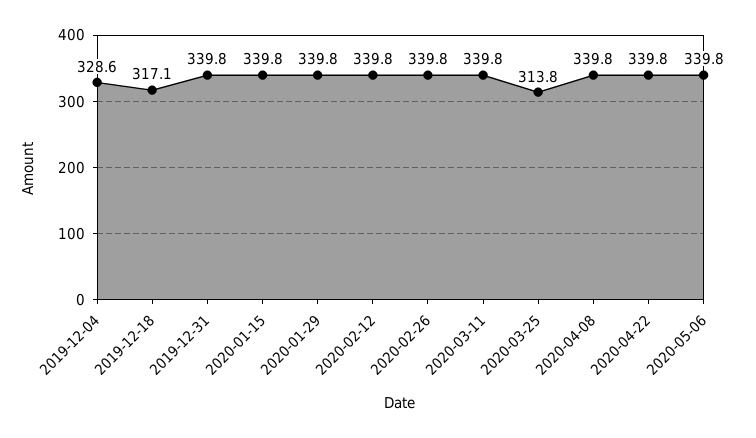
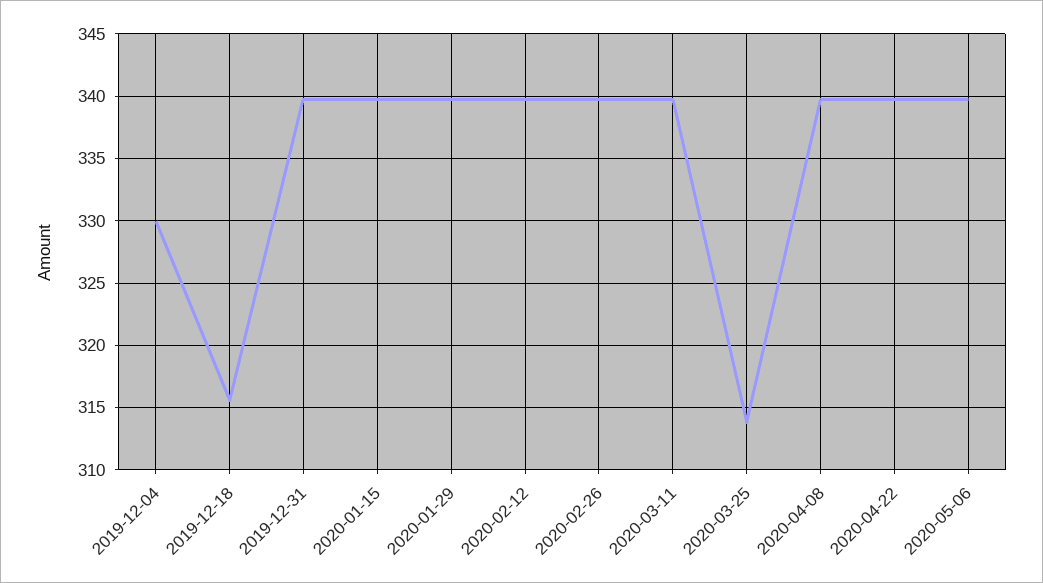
  {
-   "2019-12-04": 328.6,
+   "2019-12-04": 330,
-   "2019-12-18": 317.1,
+   "2019-12-18": 315.5,
    "2019-12-31": 339.8,
    "2020-01-15": 339.8,
    "2020-01-29": 339.8,
    "2020-02-12": 339.8,
    "2020-02-26": 339.8,
    "2020-03-11": 339.8,
    "2020-03-25": 313.8,
    "2020-04-08": 339.8,
    "2020-04-22": 339.8,
    "2020-05-06": 339.8
  }

